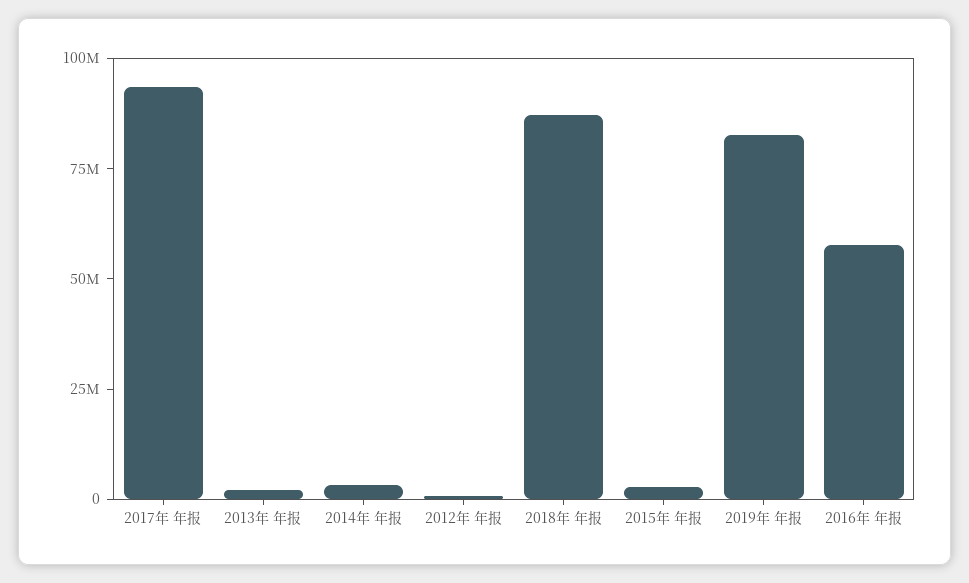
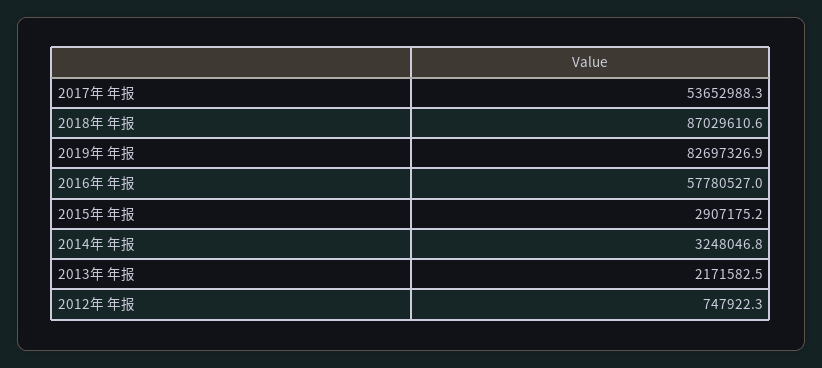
  {
-   "2017年 年报": 95000000,
+   "2017年 年报": 53652988.3,
    "2013年 年报": 2171582.5,
    "2014年 年报": 3248046.8,
    "2012年 年报": 747922.3,
    "2018年 年报": 87029610.6,
    "2015年 年报": 2907175.2,
    "2019年 年报": 82697326.9,
    "2016年 年报": 57780527
  }

